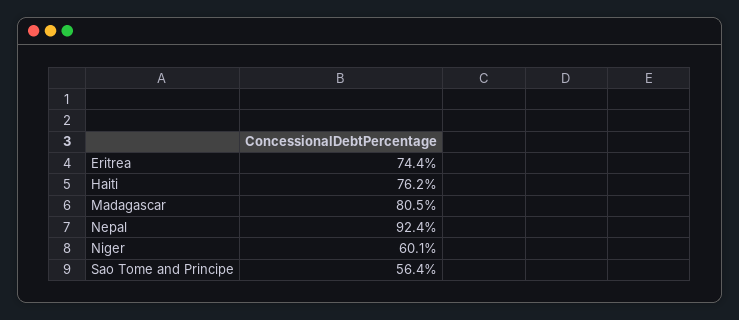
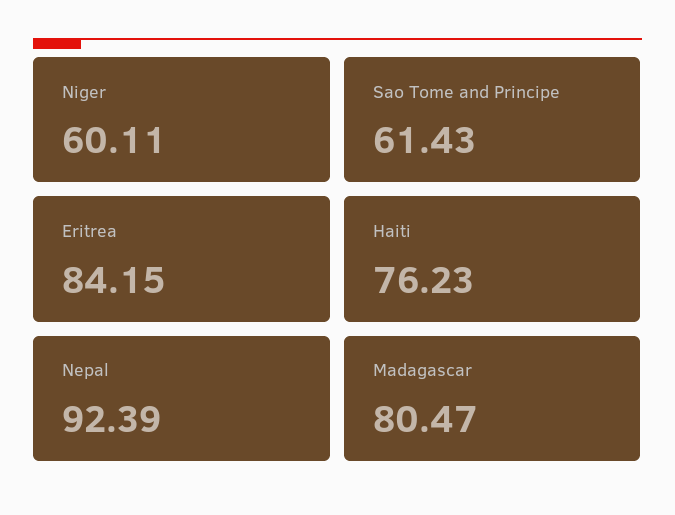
  {
-   "Eritrea": 74.4,
+   "Eritrea": 84.15,
    "Haiti": 76.23,
    "Madagascar": 80.47,
    "Nepal": 92.39,
    "Niger": 60.11,
-   "Sao Tome and Principe": 56.4
+   "Sao Tome and Principe": 61.43
  }

